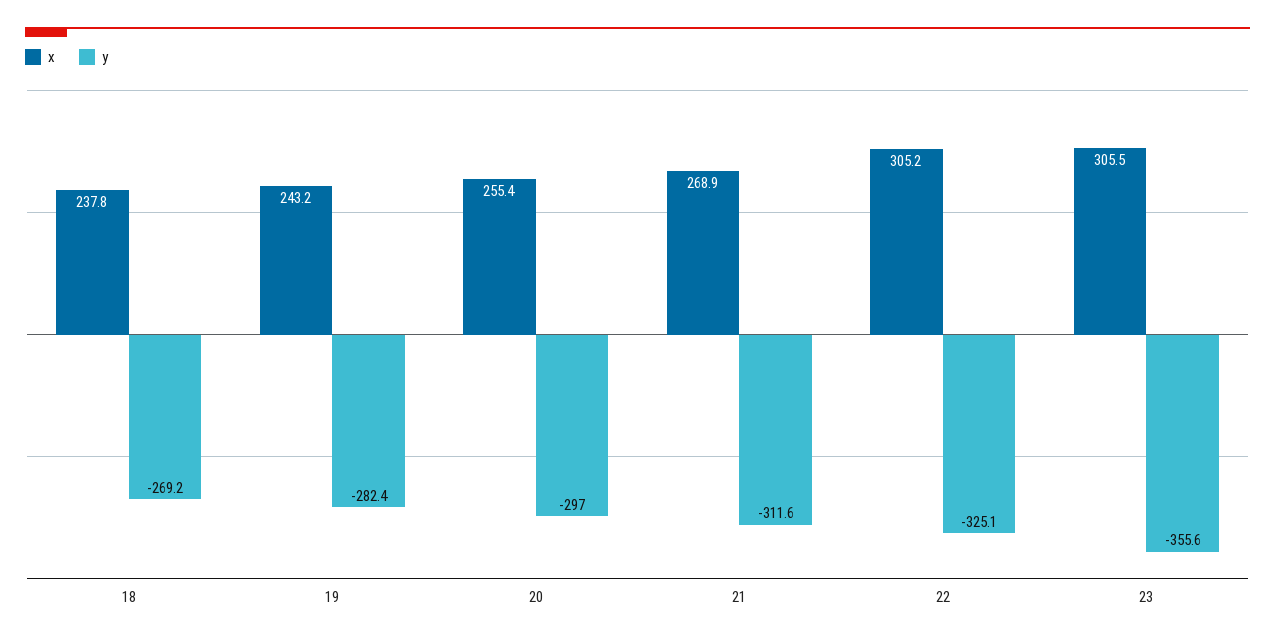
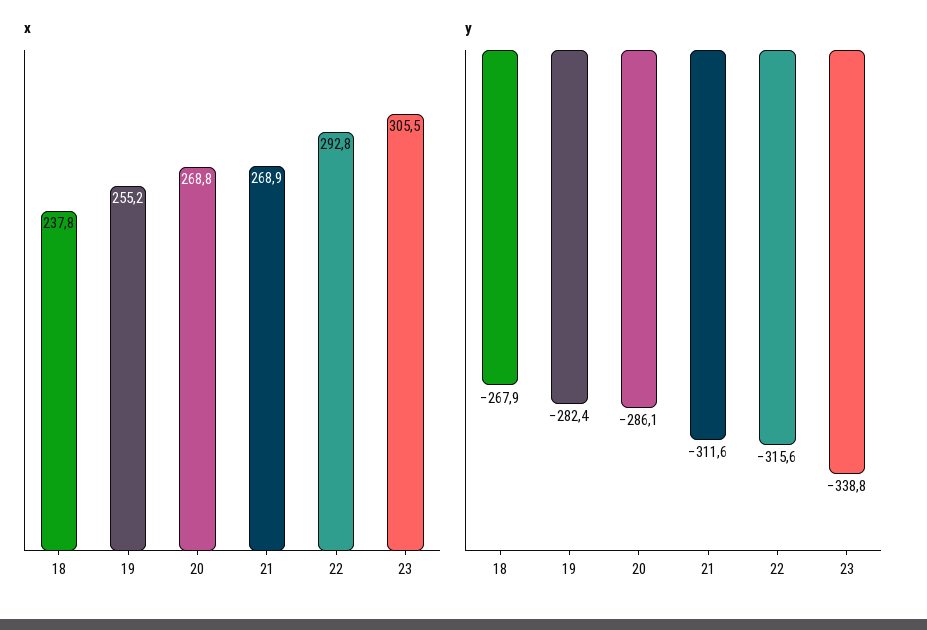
  {
    "x": {
      "18": 237.8,
-     "19": 243.2,
+     "19": 255.2,
-     "20": 255.4,
+     "20": 268.8,
      "21": 268.9,
-     "22": 305.2,
+     "22": 292.8,
      "23": 305.5
    },
    "y": {
-     "18": -269.2,
+     "18": -267.9,
      "19": -282.4,
-     "20": -297,
+     "20": -286.1,
      "21": -311.6,
-     "22": -325.1,
+     "22": -315.6,
-     "23": -355.6
+     "23": -338.8
    }
  }

